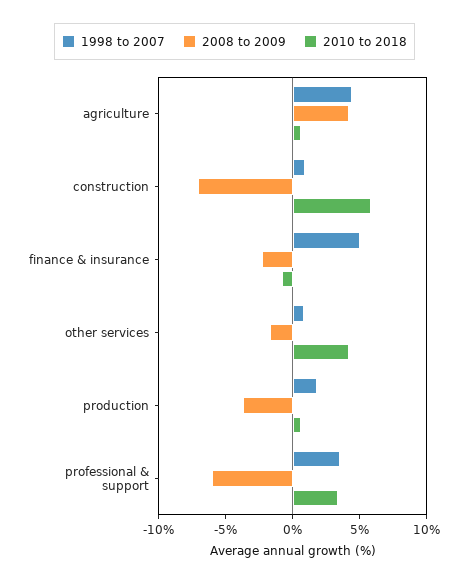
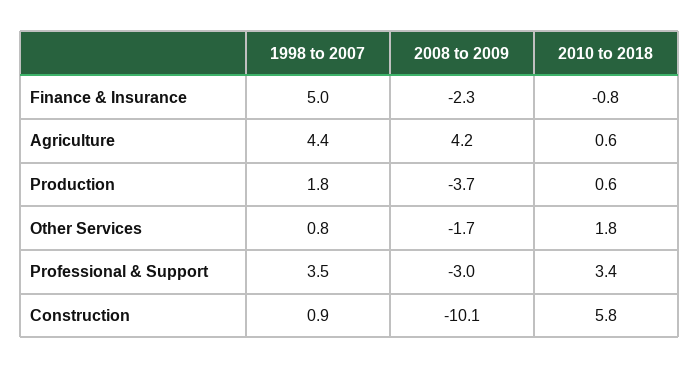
  {
    "1998 to 2007": {
      "agriculture": 4.4,
      "construction": 0.9,
      "finance & insurance": 5,
      "other services": 0.8,
      "production": 1.8,
      "professional & support": 3.5
    },
    "2008 to 2009": {
      "agriculture": 4.2,
-     "construction": -7,
+     "construction": -10.1,
      "finance & insurance": -2.3,
      "other services": -1.7,
      "production": -3.7,
-     "professional & support": -6
+     "professional & support": -3
    },
    "2010 to 2018": {
      "agriculture": 0.6,
      "construction": 5.8,
      "finance & insurance": -0.8,
-     "other services": 4,
+     "other services": 1.8,
      "production": 0.6,
      "professional & support": 3.4
    }
  }

